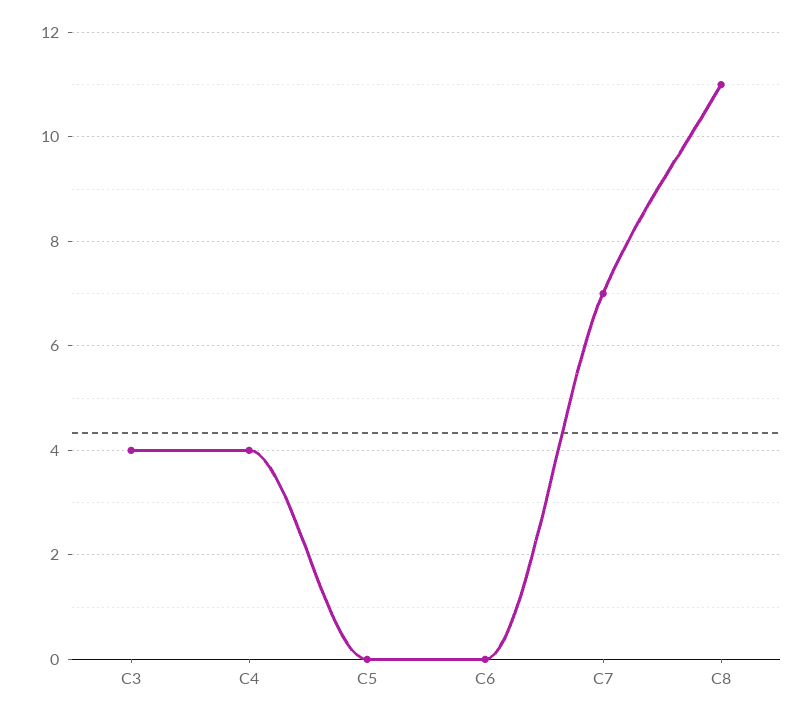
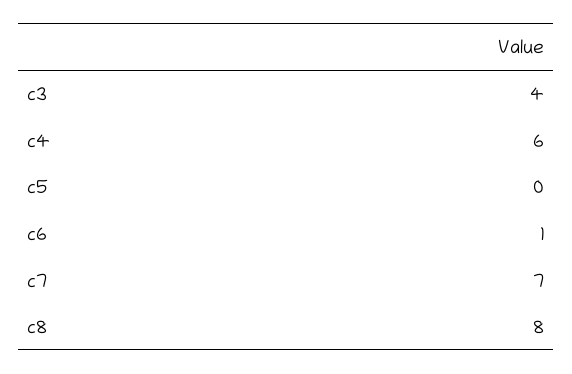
  {
    "C3": 4,
-   "C4": 4,
+   "C4": 6,
    "C5": 0,
-   "C6": 0,
+   "C6": 1,
    "C7": 7,
-   "C8": 11
+   "C8": 8
  }

